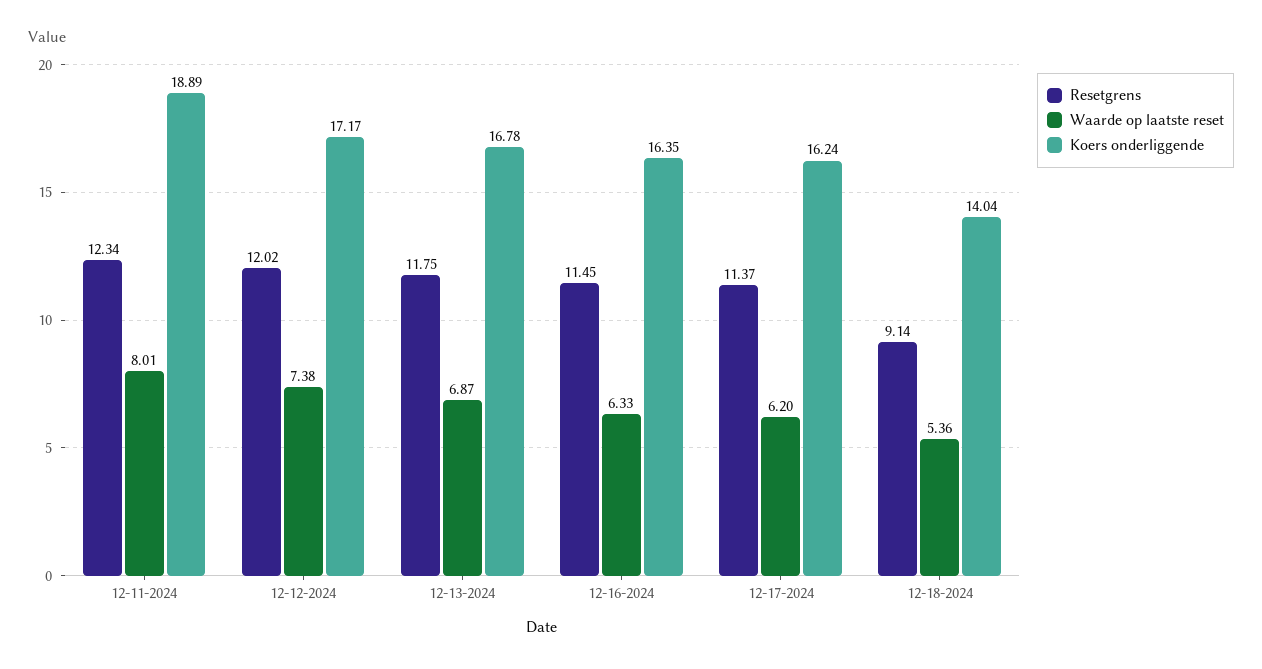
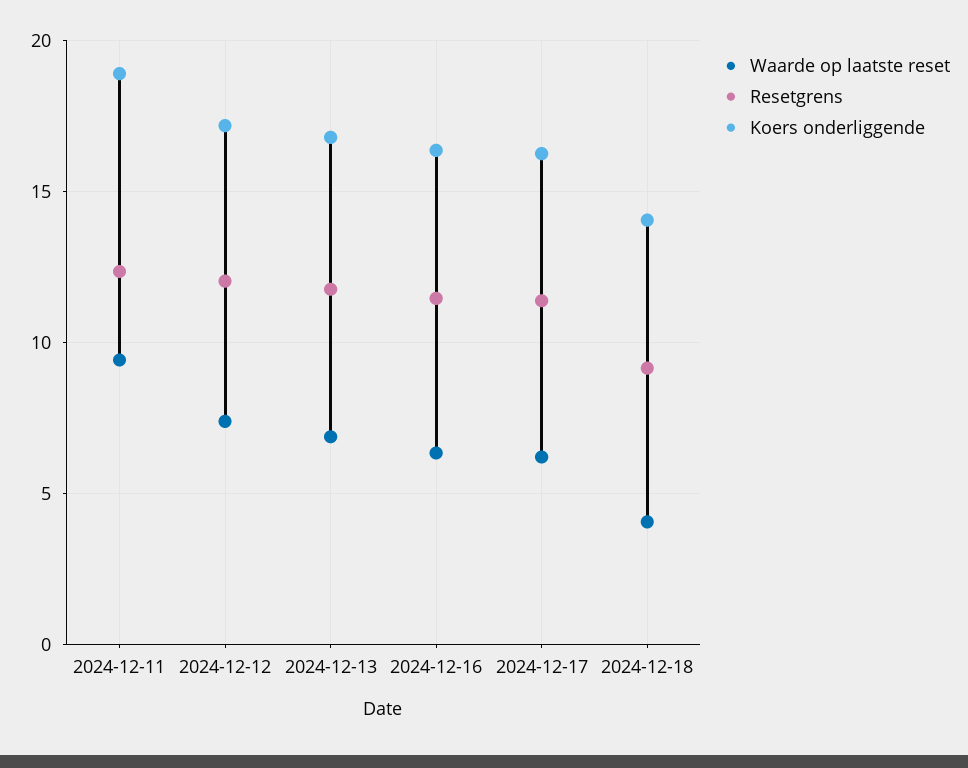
  {
    "Resetgrens": {
      "12-11-2024": 12.34,
      "12-12-2024": 12.02,
      "12-13-2024": 11.75,
      "12-16-2024": 11.45,
      "12-17-2024": 11.37,
      "12-18-2024": 9.14
    },
    "Waarde op laatste reset": {
-     "12-11-2024": 8.01,
+     "12-11-2024": 9.5,
      "12-12-2024": 7.38,
      "12-13-2024": 6.87,
      "12-16-2024": 6.33,
      "12-17-2024": 6.2,
-     "12-18-2024": 5.36
+     "12-18-2024": 4
    },
    "Koers onderliggende": {
      "12-11-2024": 18.89,
      "12-12-2024": 17.17,
      "12-13-2024": 16.78,
      "12-16-2024": 16.35,
      "12-17-2024": 16.24,
      "12-18-2024": 14.04
    }
  }

